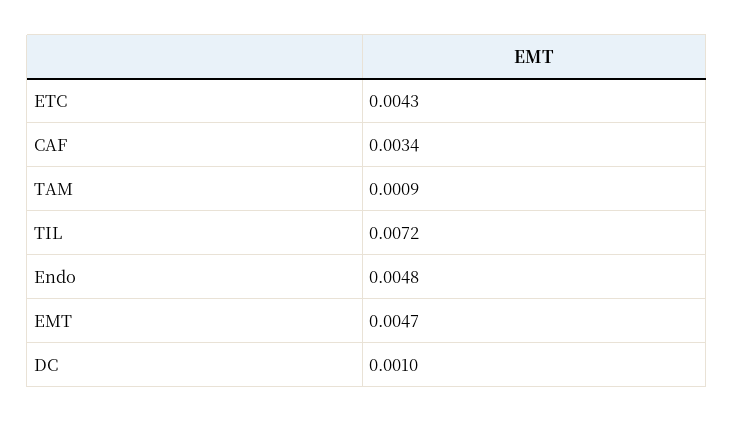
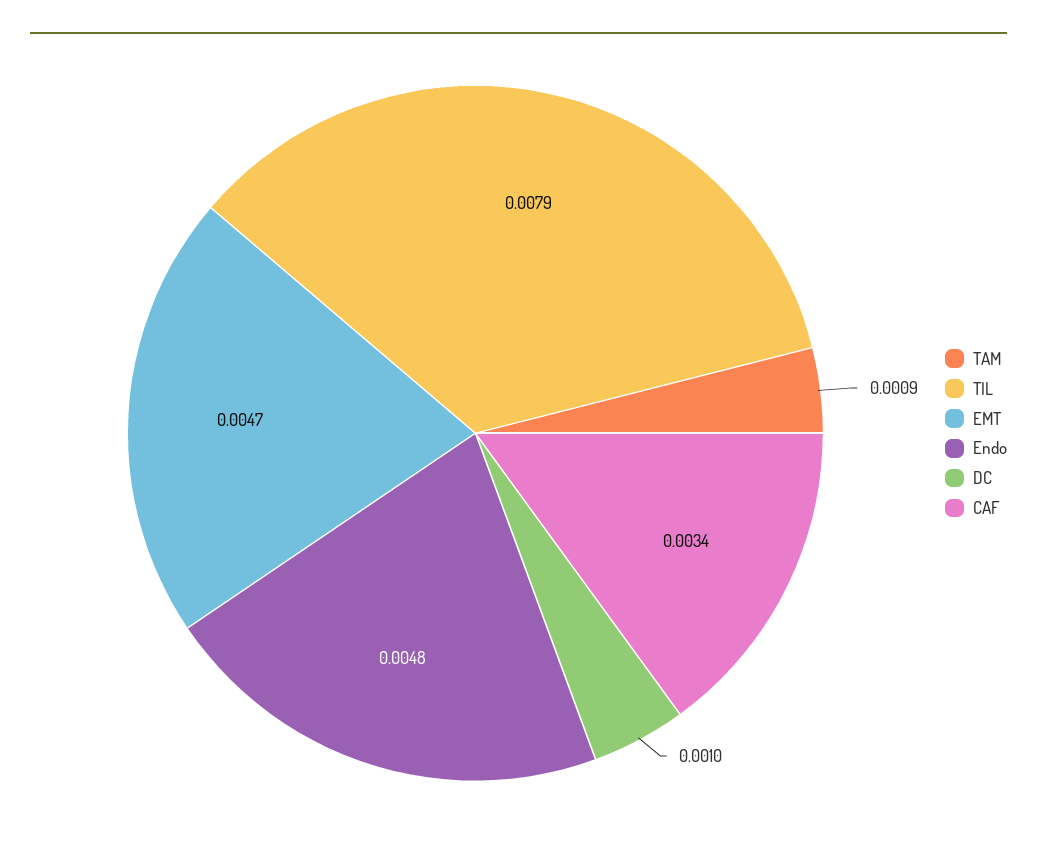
  {
-   "ETC": 0.0043,
    "CAF": 0.0034,
    "TAM": 0.0009,
-   "TIL": 0.0072,
+   "TIL": 0.0079,
    "Endo": 0.0048,
    "EMT": 0.0047,
    "DC": 0.001
  }

